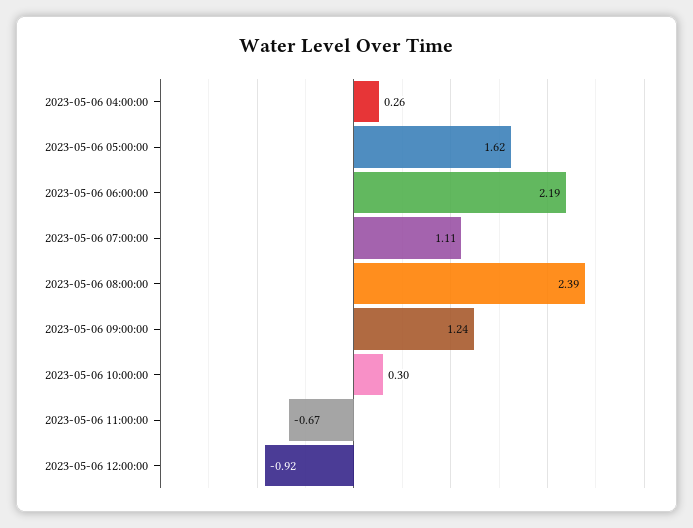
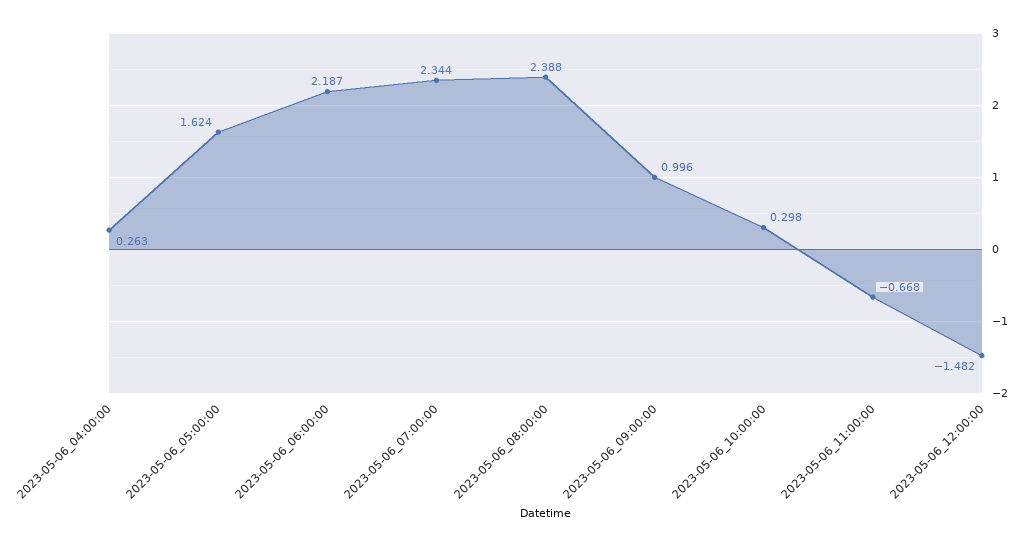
  {
    "2023-05-06 04:00:00": 0.263,
    "2023-05-06 05:00:00": 1.624,
    "2023-05-06 06:00:00": 2.187,
-   "2023-05-06 07:00:00": 1.11,
+   "2023-05-06 07:00:00": 2.344,
    "2023-05-06 08:00:00": 2.388,
-   "2023-05-06 09:00:00": 1.24,
+   "2023-05-06 09:00:00": 0.996,
    "2023-05-06 10:00:00": 0.298,
    "2023-05-06 11:00:00": -0.668,
-   "2023-05-06 12:00:00": -0.92
+   "2023-05-06 12:00:00": -1.482
  }

